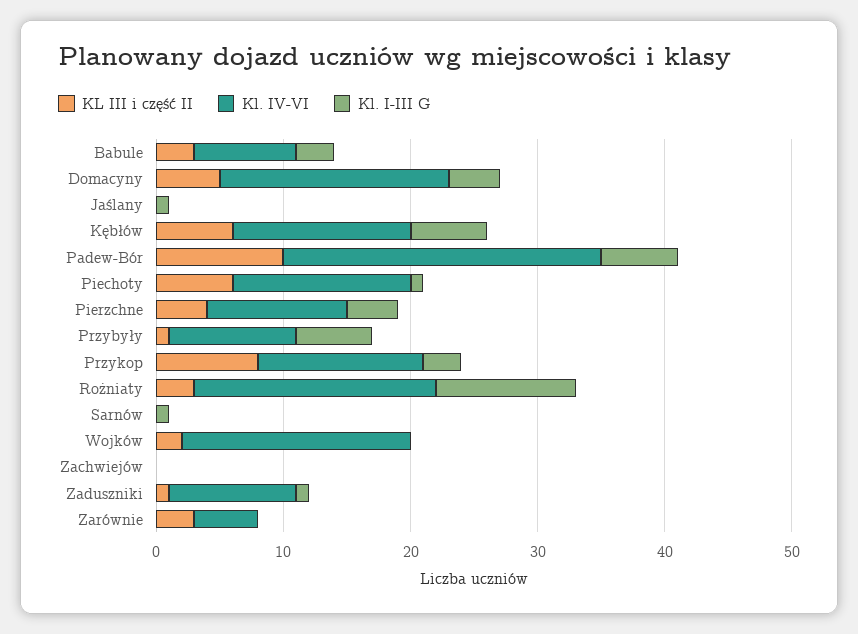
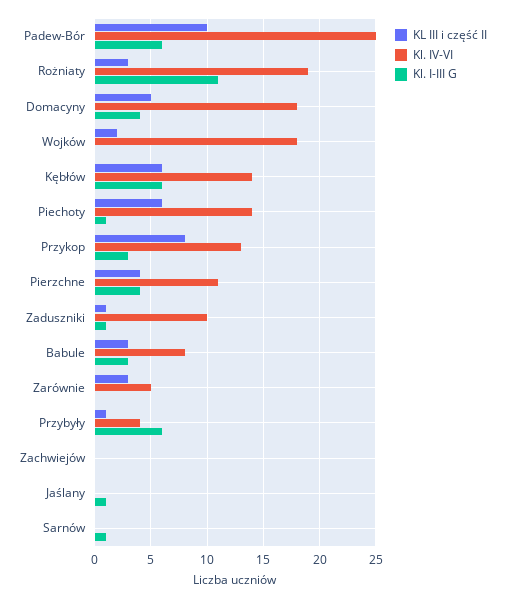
  {
    "KL III i część II": {
      "Babule": 3,
      "Domacyny": 5,
      "Jaślany": 0,
      "Kębłów": 6,
      "Padew-Bór": 10,
      "Piechoty": 6,
      "Pierzchne": 4,
      "Przybyły": 1,
      "Przykop": 8,
      "Rożniaty": 3,
      "Sarnów": 0,
      "Wojków": 2,
      "Zachwiejów": 0,
      "Zaduszniki": 1,
      "Zarównie": 3
    },
    "Kl. IV-VI": {
      "Babule": 8,
      "Domacyny": 18,
      "Jaślany": 0,
      "Kębłów": 14,
      "Padew-Bór": 25,
      "Piechoty": 14,
      "Pierzchne": 11,
-     "Przybyły": 10,
+     "Przybyły": 4,
      "Przykop": 13,
      "Rożniaty": 19,
      "Sarnów": 0,
      "Wojków": 18,
      "Zachwiejów": 0,
      "Zaduszniki": 10,
      "Zarównie": 5
    },
    "Kl. I-III G": {
      "Babule": 3,
      "Domacyny": 4,
      "Jaślany": 1,
      "Kębłów": 6,
      "Padew-Bór": 6,
      "Piechoty": 1,
      "Pierzchne": 4,
      "Przybyły": 6,
      "Przykop": 3,
      "Rożniaty": 11,
      "Sarnów": 1,
      "Wojków": 0,
      "Zachwiejów": 0,
      "Zaduszniki": 1,
      "Zarównie": 0
    }
  }

